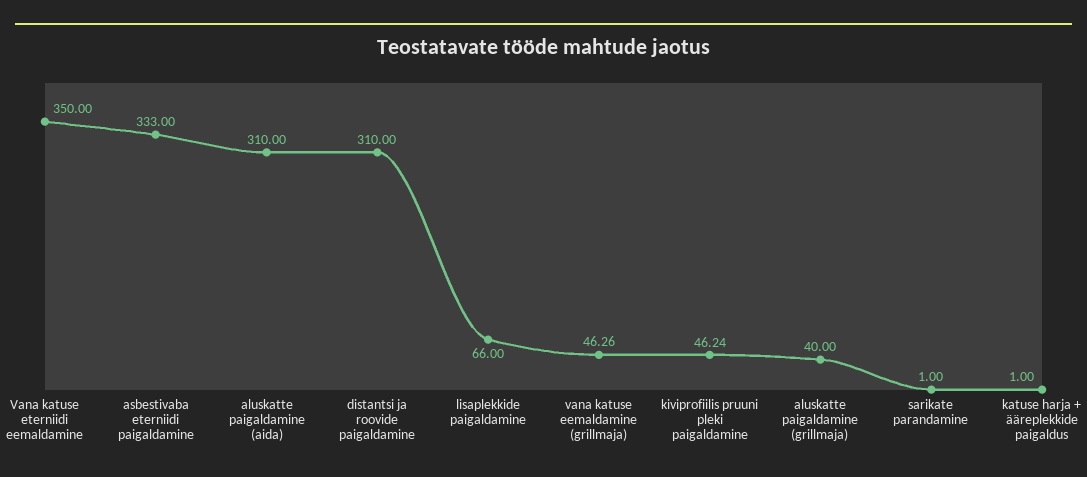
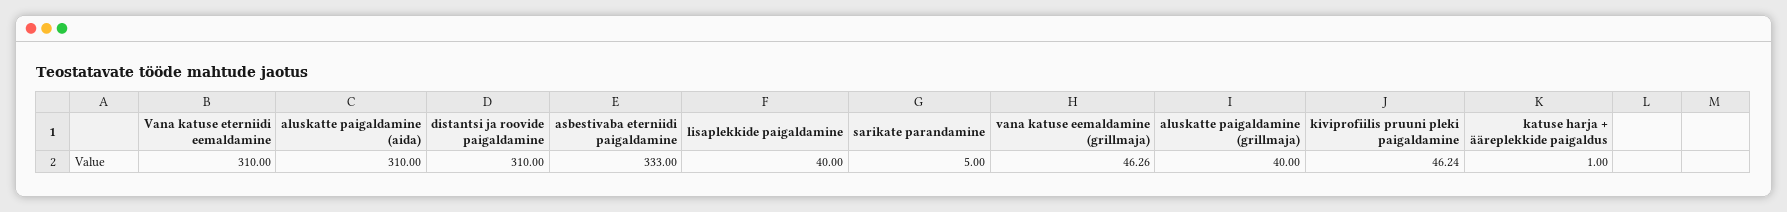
  {
-   "Vana katuse eterniidi eemaldamine": 350,
+   "Vana katuse eterniidi eemaldamine": 310,
    "asbestivaba eterniidi paigaldamine": 333,
    "aluskatte paigaldamine (aida)": 310,
    "distantsi ja roovide paigaldamine": 310,
-   "lisaplekkide paigaldamine": 66,
+   "lisaplekkide paigaldamine": 40,
    "vana katuse eemaldamine (grillmaja)": 46.26,
    "kiviprofiilis pruuni pleki paigaldamine": 46.24,
    "aluskatte paigaldamine (grillmaja)": 40,
-   "sarikate parandamine": 1,
+   "sarikate parandamine": 5,
    "katuse harja + ääreplekkide paigaldus": 1
  }

